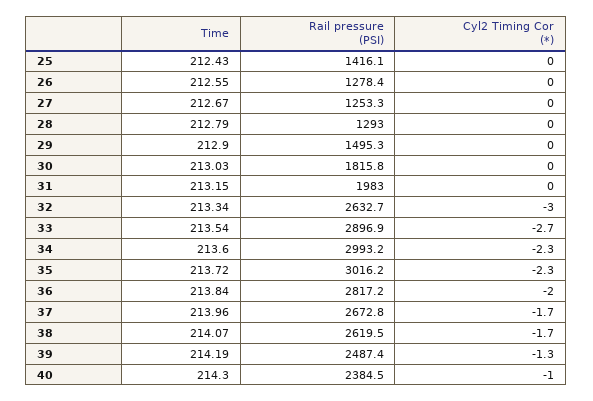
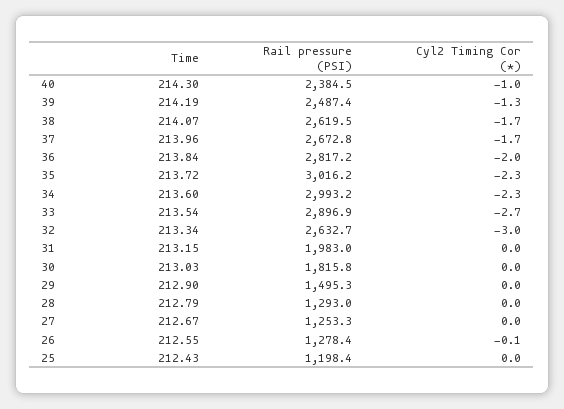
  {
    "Time": {
      "25": 212.43,
      "26": 212.55,
      "27": 212.67,
      "28": 212.79,
      "29": 212.9,
      "30": 213.03,
      "31": 213.15,
      "32": 213.34,
      "33": 213.54,
      "34": 213.6,
      "35": 213.72,
      "36": 213.84,
      "37": 213.96,
      "38": 214.07,
      "39": 214.19,
      "40": 214.3
    },
    "Rail pressure (PSI)": {
-     "25": 1416.1,
+     "25": 1198.4,
      "26": 1278.4,
      "27": 1253.3,
      "28": 1293,
      "29": 1495.3,
      "30": 1815.8,
      "31": 1983,
      "32": 2632.7,
      "33": 2896.9,
      "34": 2993.2,
      "35": 3016.2,
      "36": 2817.2,
      "37": 2672.8,
      "38": 2619.5,
      "39": 2487.4,
      "40": 2384.5
    },
    "Cyl2 Timing Cor (*)": {
      "25": 0,
-     "26": 0,
+     "26": -0.1,
      "27": 0,
      "28": 0,
      "29": 0,
      "30": 0,
      "31": 0,
      "32": -3,
      "33": -2.7,
      "34": -2.3,
      "35": -2.3,
      "36": -2,
      "37": -1.7,
      "38": -1.7,
      "39": -1.3,
      "40": -1
    }
  }

